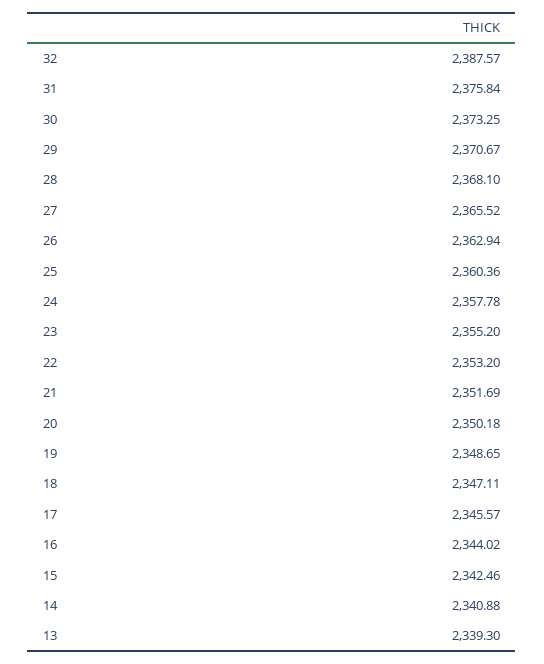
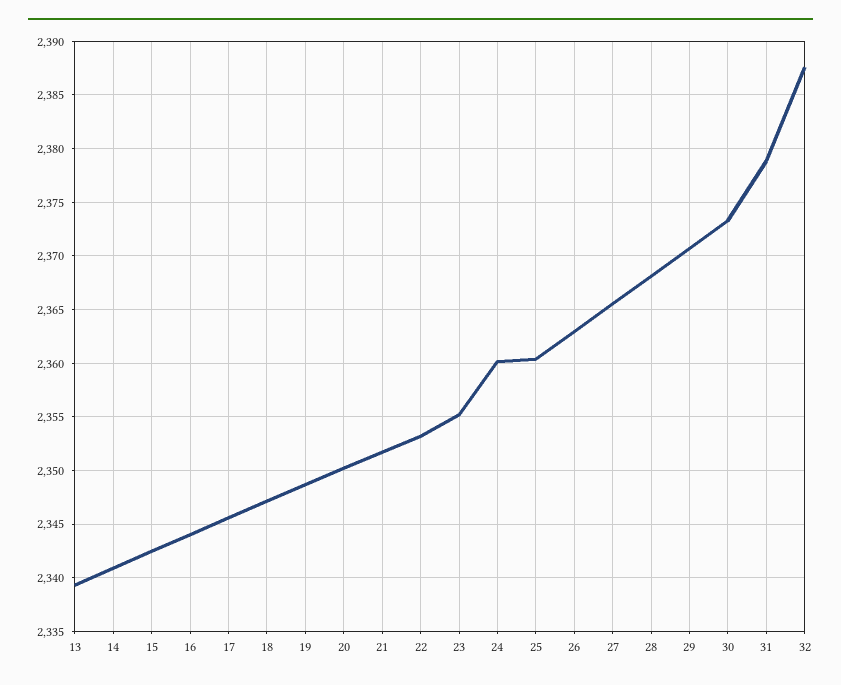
  {
    "32": 2387.57,
-   "31": 2375.84,
+   "31": 2379,
    "30": 2373.25,
    "29": 2370.67,
    "28": 2368.1,
    "27": 2365.52,
    "26": 2362.94,
    "25": 2360.36,
-   "24": 2357.78,
+   "24": 2360,
    "23": 2355.2,
    "22": 2353.2,
    "21": 2351.69,
    "20": 2350.18,
    "19": 2348.65,
    "18": 2347.11,
    "17": 2345.57,
    "16": 2344.02,
    "15": 2342.46,
    "14": 2340.88,
    "13": 2339.3
  }

